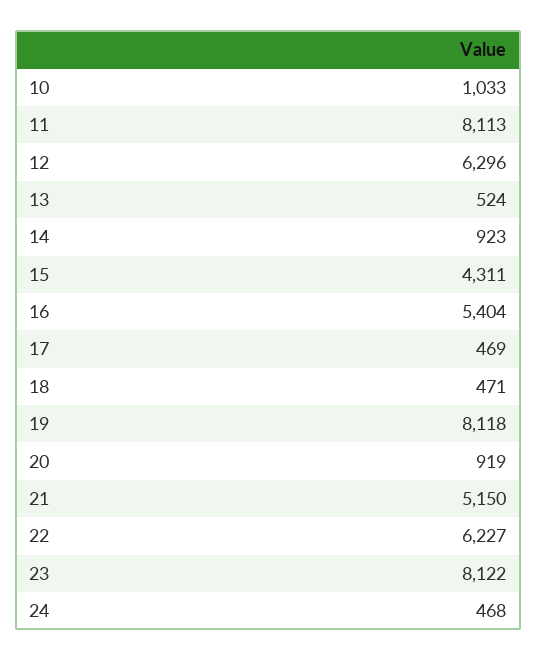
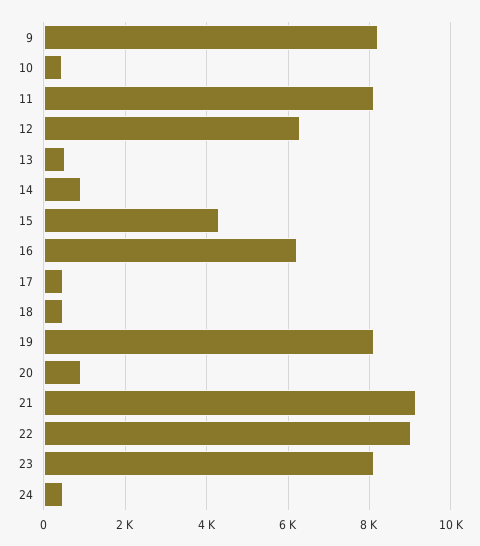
  {
-   "10": 1033,
+   "10": 400,
    "11": 8113,
    "12": 6296,
    "13": 524,
    "14": 923,
    "15": 4311,
-   "16": 5404,
+   "16": 6200,
    "17": 469,
    "18": 471,
    "19": 8118,
    "20": 919,
-   "21": 5150,
+   "21": 9200,
-   "22": 6227,
+   "22": 9000,
    "23": 8122,
-   "24": 468
+   "24": 468,
+   "9": 8200
  }

